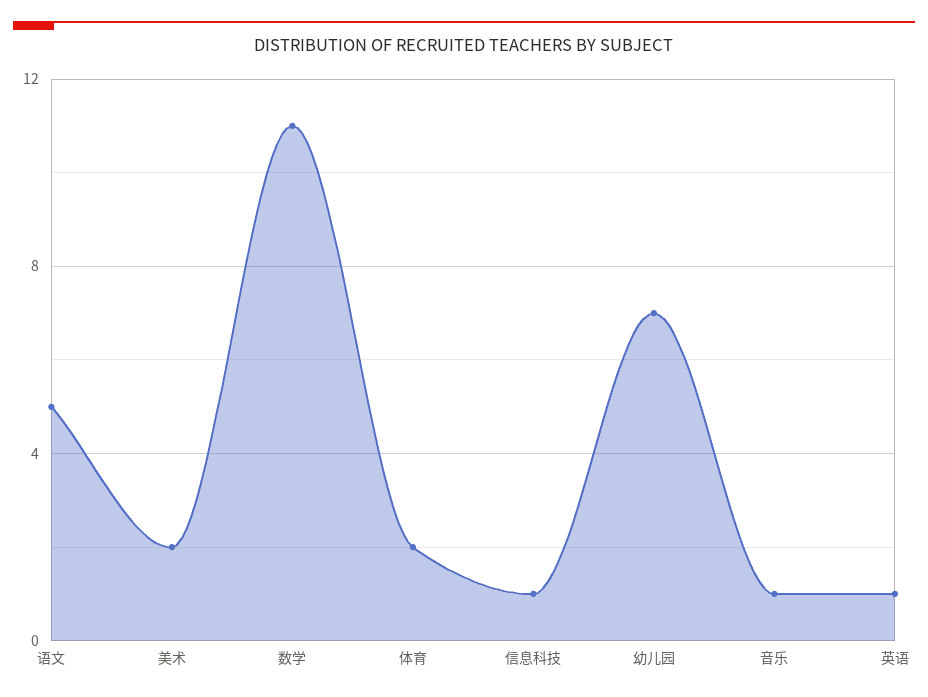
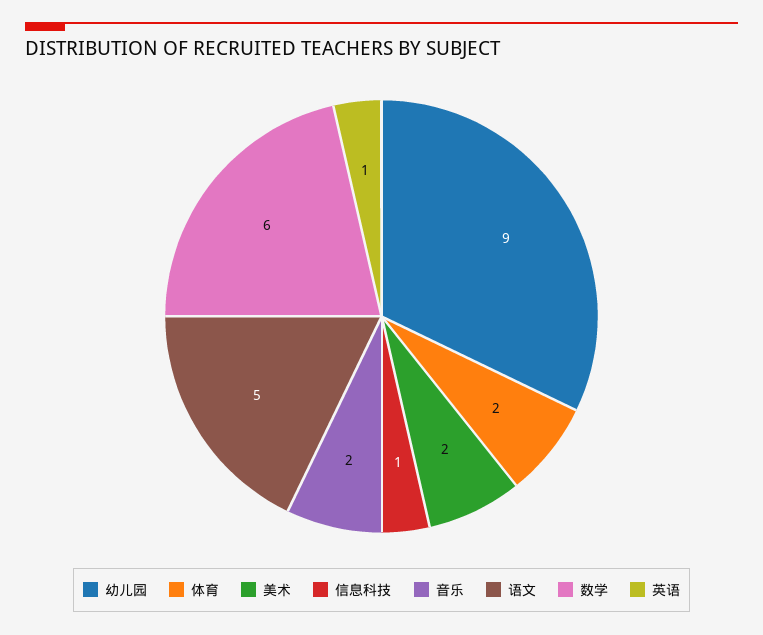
  {
    "语文": 5,
    "美术": 2,
-   "数学": 11,
+   "数学": 6,
    "体育": 2,
    "信息科技": 1,
-   "幼儿园": 7,
+   "幼儿园": 9,
-   "音乐": 1,
+   "音乐": 2,
    "英语": 1
  }

